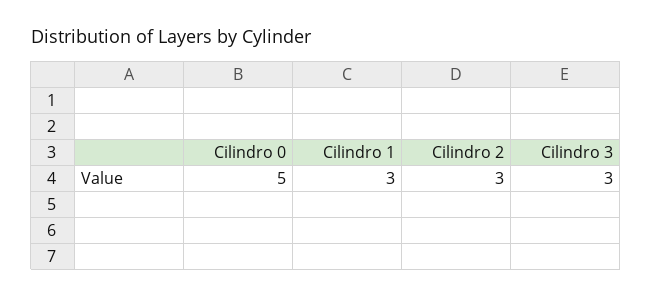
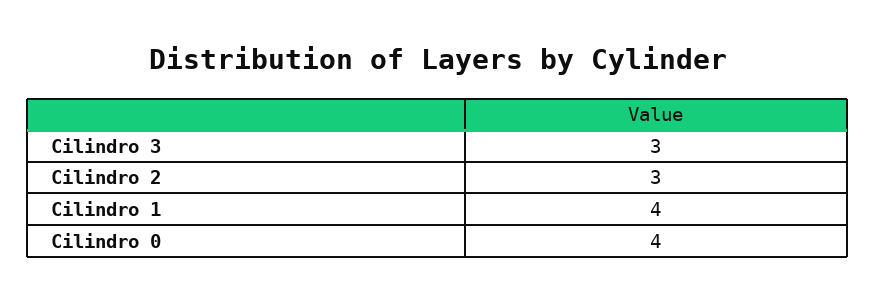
  {
-   "Cilindro 0": 5,
+   "Cilindro 0": 4,
-   "Cilindro 1": 3,
+   "Cilindro 1": 4,
    "Cilindro 2": 3,
    "Cilindro 3": 3
  }

